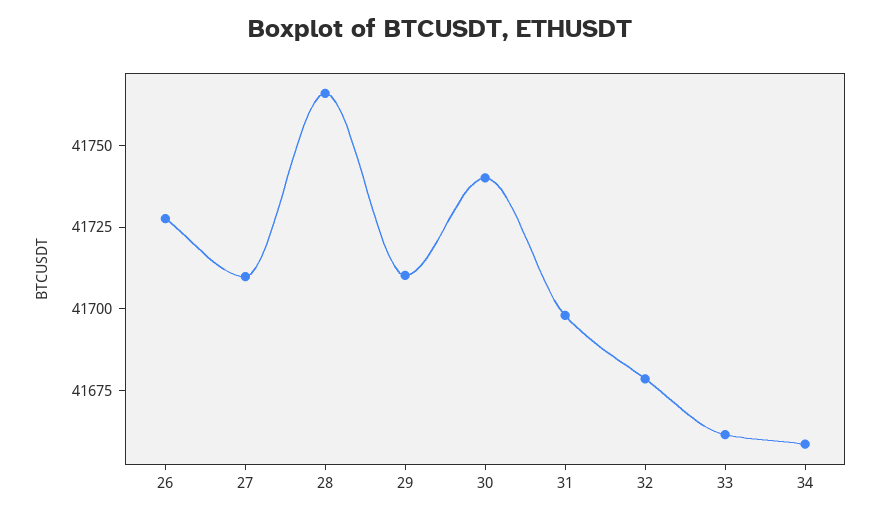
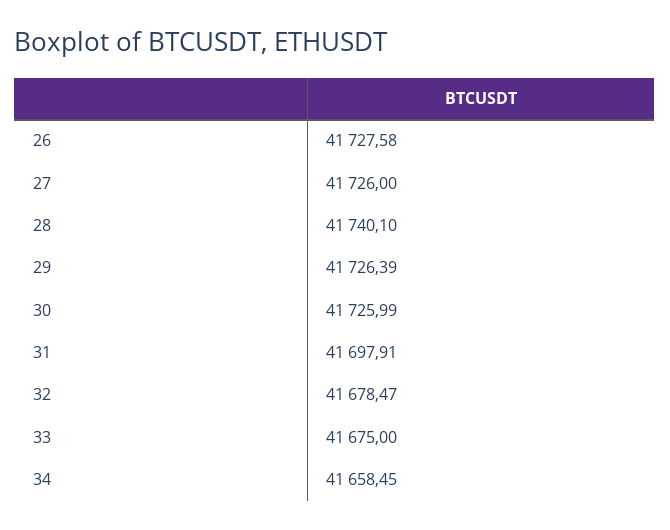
  {
    "26": 41727.58,
-   "27": 41710,
+   "27": 41726,
-   "28": 41765,
+   "28": 41740.1,
-   "29": 41710,
+   "29": 41726.39,
-   "30": 41740,
+   "30": 41725.99,
    "31": 41697.91,
    "32": 41678.47,
-   "33": 41660,
+   "33": 41675,
    "34": 41658.45
  }

